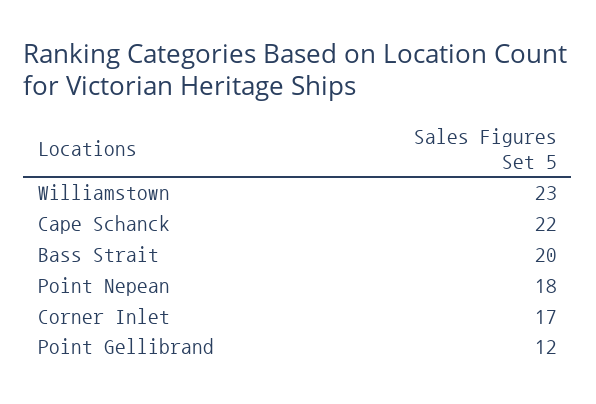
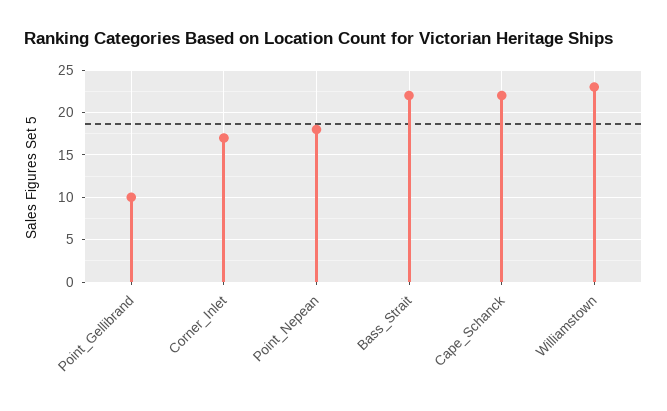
  {
    "Williamstown": 23,
    "Cape Schanck": 22,
-   "Bass Strait": 20,
+   "Bass Strait": 22,
    "Point Nepean": 18,
    "Corner Inlet": 17,
-   "Point Gellibrand": 12
+   "Point Gellibrand": 10
  }

